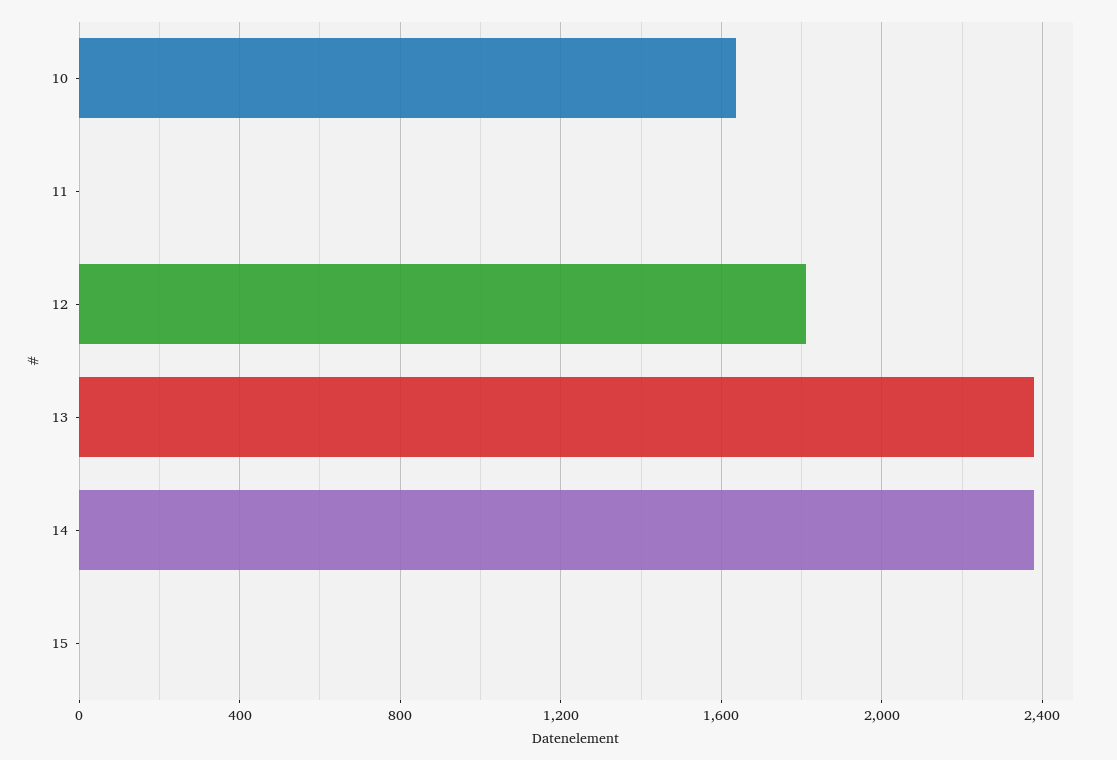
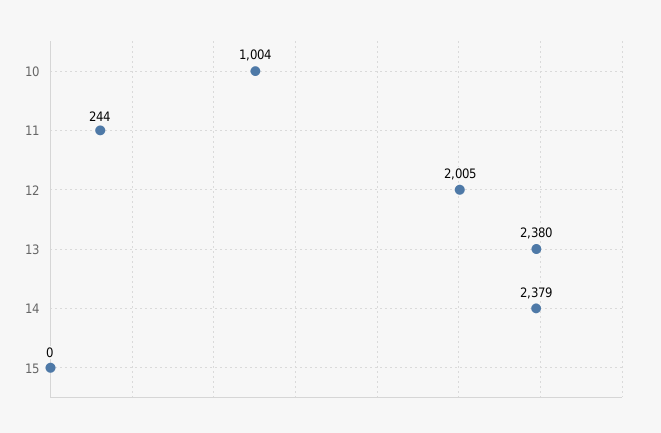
  {
-   "10": 1650,
+   "10": 1004,
-   "11": 0,
+   "11": 244,
-   "12": 1800,
+   "12": 2005,
    "13": 2380,
    "14": 2379,
    "15": 0
  }

